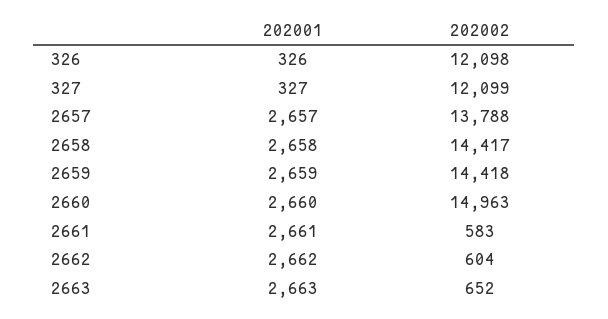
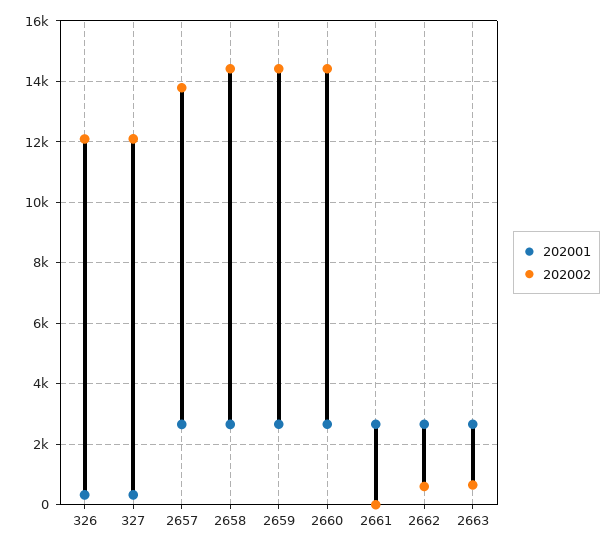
  {
    "202001": {
      "326": 326,
      "327": 327,
      "2657": 2657,
      "2658": 2658,
      "2659": 2659,
      "2660": 2660,
      "2661": 2661,
      "2662": 2662,
      "2663": 2663
    },
    "202002": {
      "326": 12098,
      "327": 12099,
      "2657": 13788,
      "2658": 14417,
      "2659": 14418,
-     "2660": 14963,
+     "2660": 14400,
-     "2661": 583,
+     "2661": 0,
      "2662": 604,
      "2663": 652
    }
  }

